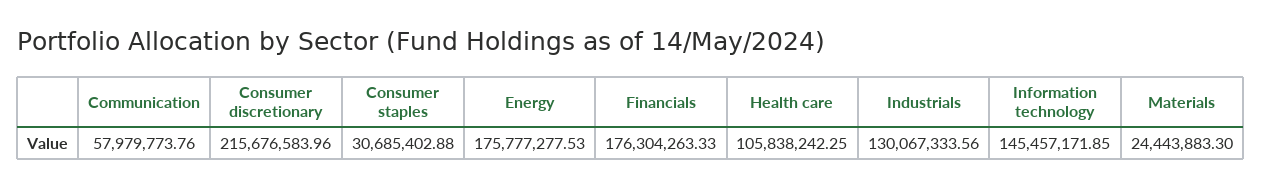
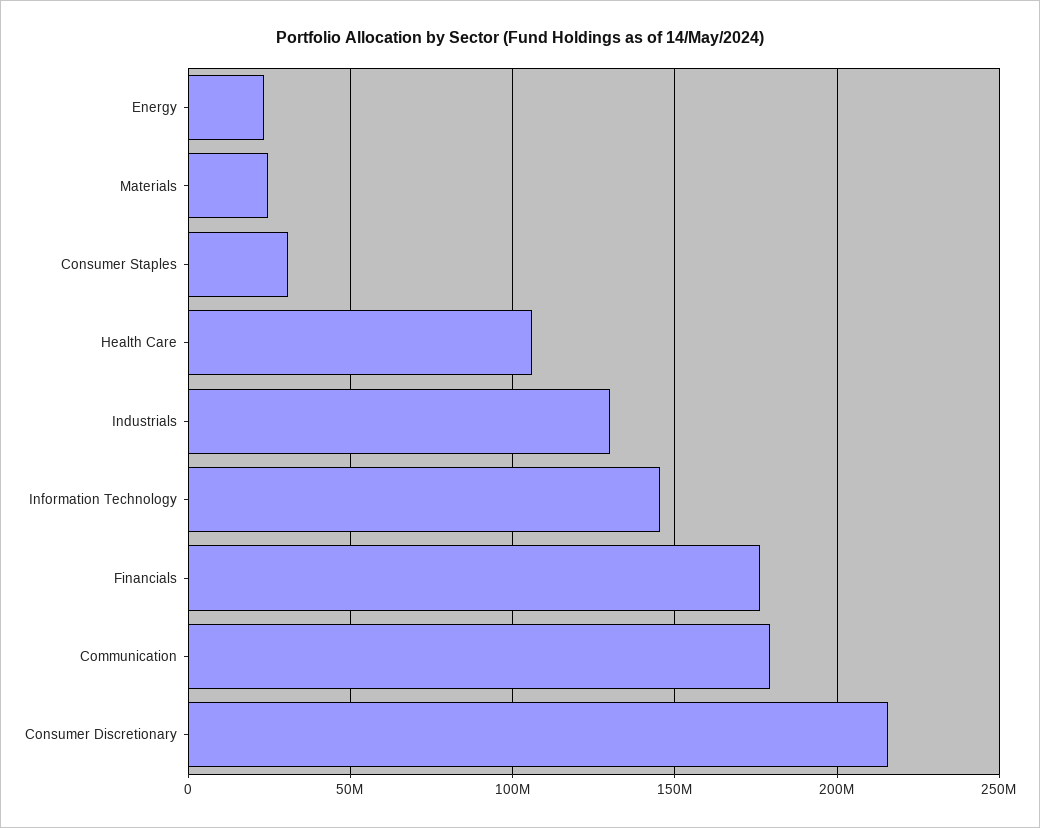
  {
-   "Communication": 57979773.76,
+   "Communication": 180000000,
    "Consumer discretionary": 215676583.96,
    "Consumer staples": 30685402.88,
-   "Energy": 175777277.53,
+   "Energy": 25000000,
    "Financials": 176304263.33,
    "Health care": 105838242.25,
    "Industrials": 130067333.56,
    "Information technology": 145457171.85,
    "Materials": 24443883.3
  }

